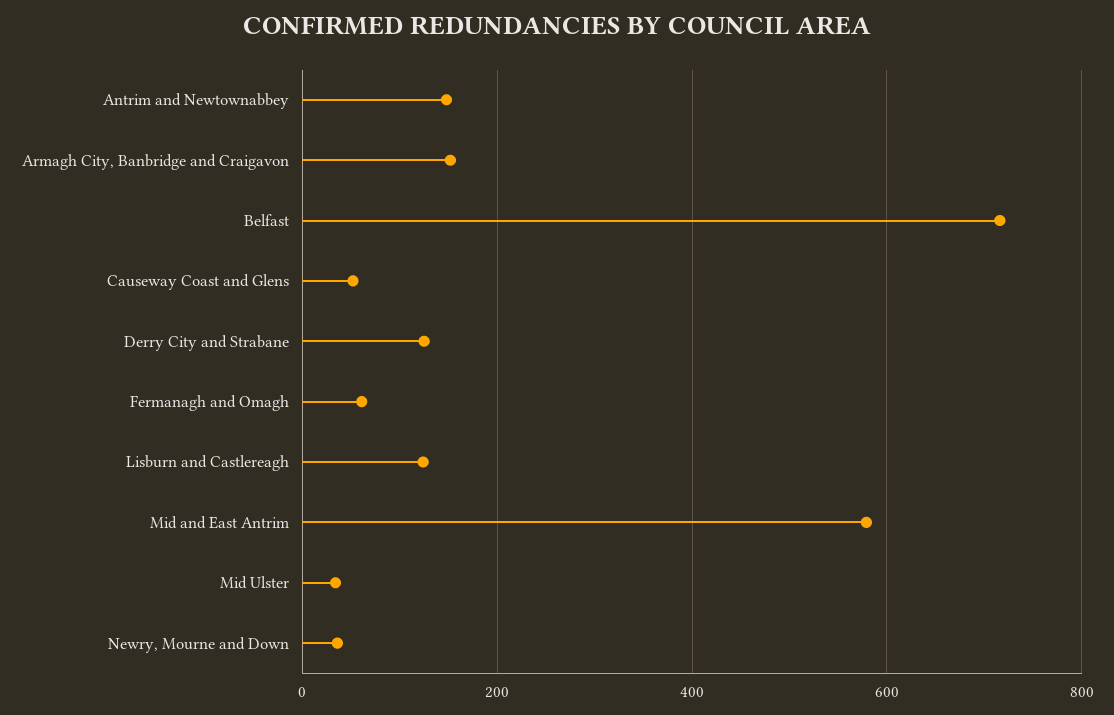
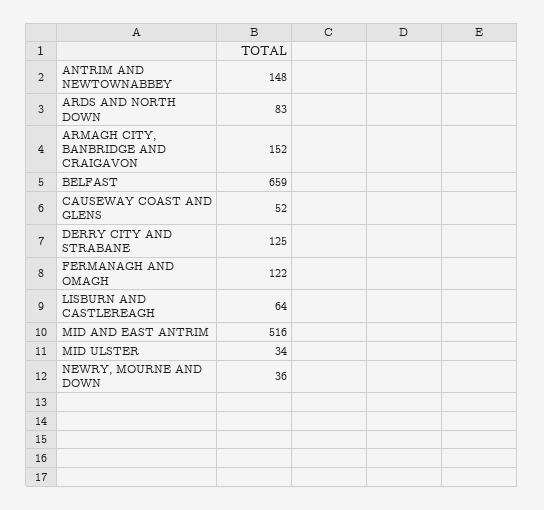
  {
    "Antrim and Newtownabbey": 148,
    "Armagh City, Banbridge and Craigavon": 152,
-   "Belfast": 720,
+   "Belfast": 659,
    "Causeway Coast and Glens": 52,
    "Derry City and Strabane": 125,
-   "Fermanagh and Omagh": 60,
+   "Fermanagh and Omagh": 122,
-   "Lisburn and Castlereagh": 120,
+   "Lisburn and Castlereagh": 64,
-   "Mid and East Antrim": 580,
+   "Mid and East Antrim": 516,
    "Mid Ulster": 34,
-   "Newry, Mourne and Down": 36
+   "Newry, Mourne and Down": 36,
+   "ARDS AND NORTH DOWN": 83
  }

